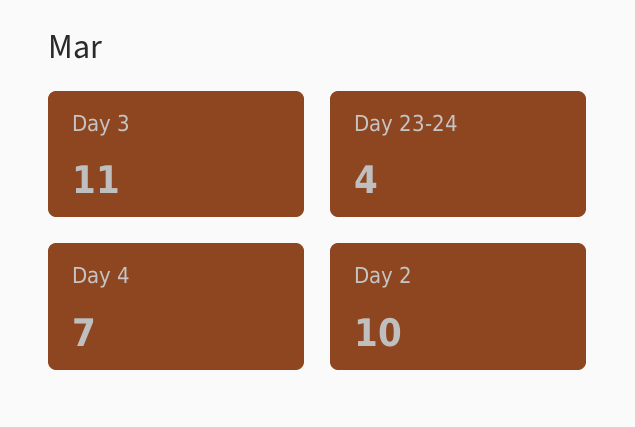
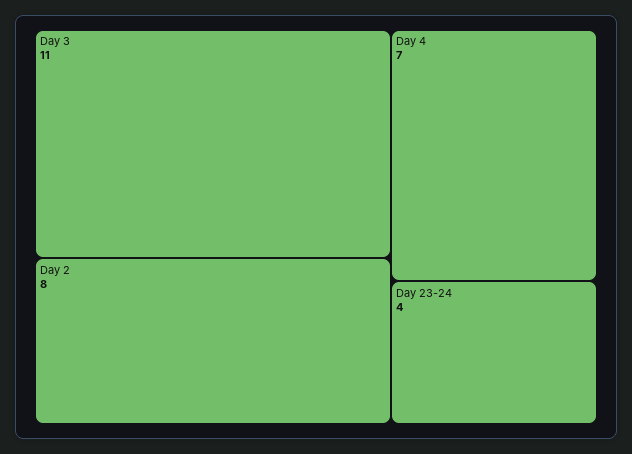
  {
    "Day 3": 11,
    "Day 23-24": 4,
    "Day 4": 7,
-   "Day 2": 10
+   "Day 2": 8
  }

